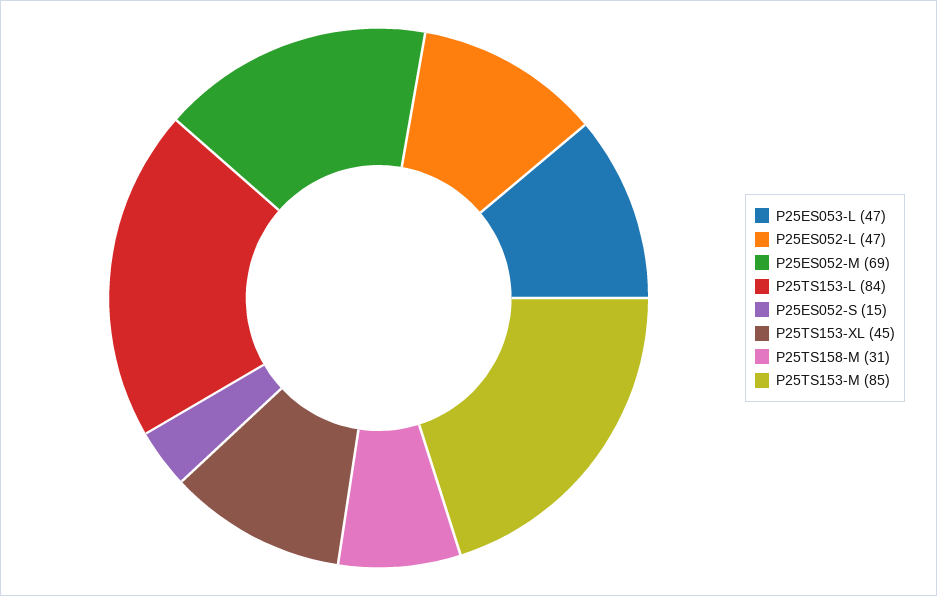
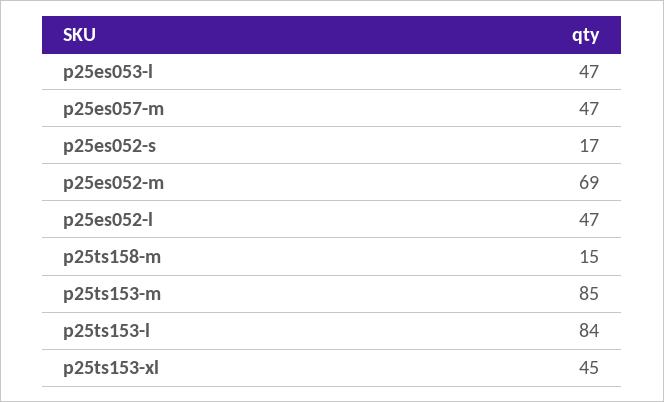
  {
    "P25ES053-L": 47,
    "P25ES052-L": 47,
    "P25ES052-M": 69,
    "P25TS153-L": 84,
-   "P25ES052-S": 15,
+   "P25ES052-S": 17,
    "P25TS153-XL": 45,
-   "P25TS158-M": 31,
+   "P25TS158-M": 15,
-   "P25TS153-M": 85
+   "P25TS153-M": 85,
+   "p25es057-m": 47
  }

